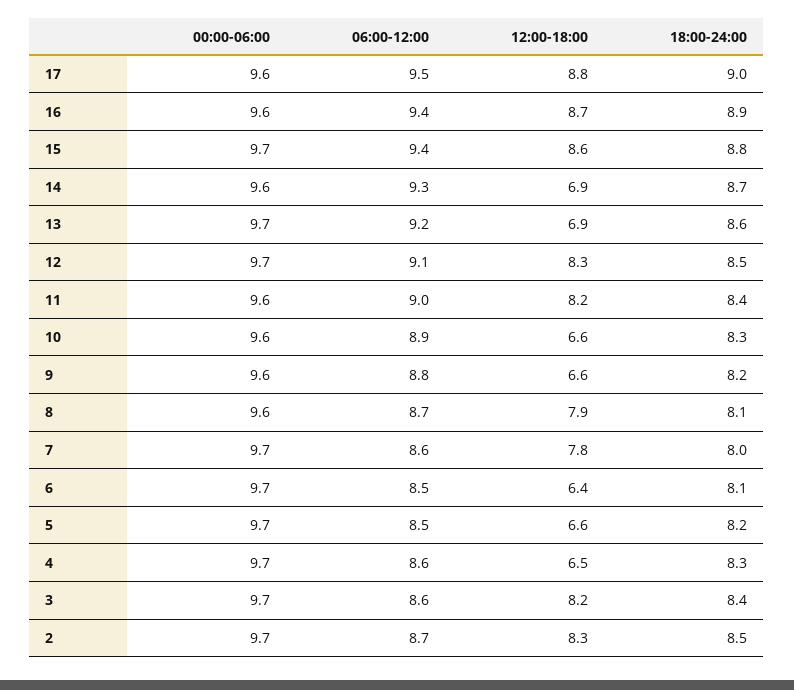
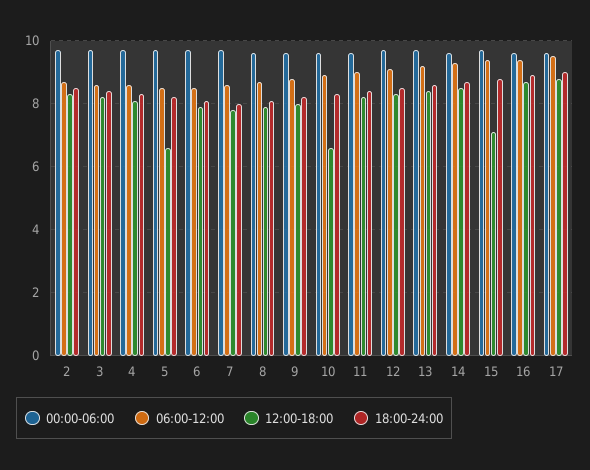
  {
    "00:00-06:00": {
      "17": 9.6,
      "16": 9.6,
      "15": 9.7,
      "14": 9.6,
      "13": 9.7,
      "12": 9.7,
      "11": 9.6,
      "10": 9.6,
      "9": 9.6,
      "8": 9.6,
      "7": 9.7,
      "6": 9.7,
      "5": 9.7,
      "4": 9.7,
      "3": 9.7,
      "2": 9.7
    },
    "06:00-12:00": {
      "17": 9.5,
      "16": 9.4,
      "15": 9.4,
      "14": 9.3,
      "13": 9.2,
      "12": 9.1,
      "11": 9,
      "10": 8.9,
      "9": 8.8,
      "8": 8.7,
      "7": 8.6,
      "6": 8.5,
      "5": 8.5,
      "4": 8.6,
      "3": 8.6,
      "2": 8.7
    },
    "12:00-18:00": {
      "17": 8.8,
      "16": 8.7,
-     "15": 8.6,
+     "15": 7,
-     "14": 6.9,
+     "14": 8.5,
-     "13": 6.9,
+     "13": 8.5,
      "12": 8.3,
      "11": 8.2,
      "10": 6.6,
-     "9": 6.6,
+     "9": 8,
      "8": 7.9,
      "7": 7.8,
-     "6": 6.4,
+     "6": 8,
      "5": 6.6,
-     "4": 6.5,
+     "4": 8,
      "3": 8.2,
      "2": 8.3
    },
    "18:00-24:00": {
      "17": 9,
      "16": 8.9,
      "15": 8.8,
      "14": 8.7,
      "13": 8.6,
      "12": 8.5,
      "11": 8.4,
      "10": 8.3,
      "9": 8.2,
      "8": 8.1,
      "7": 8,
      "6": 8.1,
      "5": 8.2,
      "4": 8.3,
      "3": 8.4,
      "2": 8.5
    }
  }

